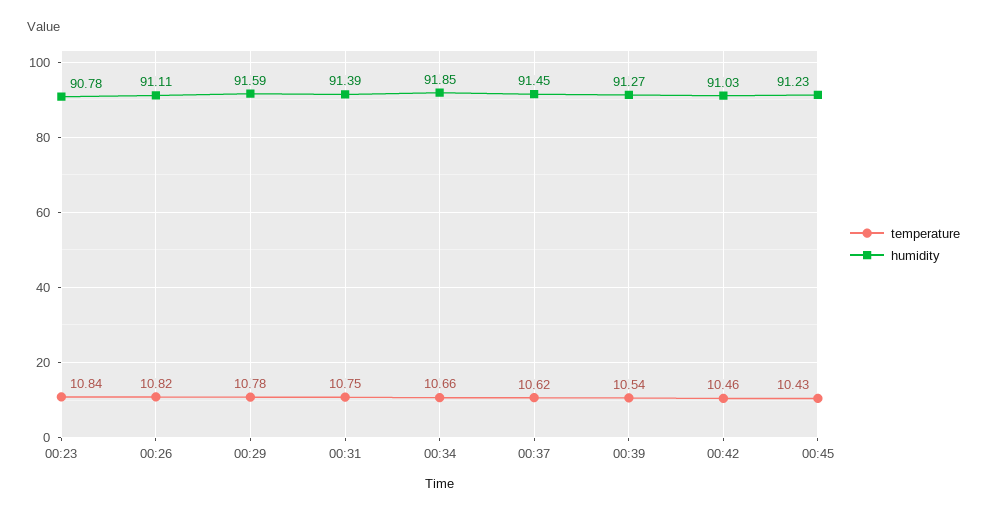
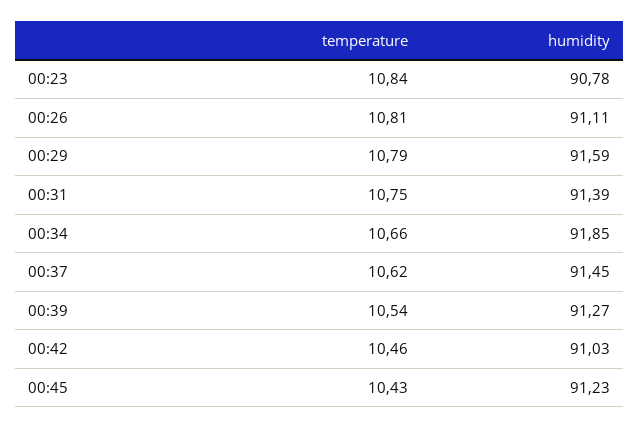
  {
    "temperature": {
      "00:23": 10.84,
-     "00:26": 10.82,
+     "00:26": 10.81,
-     "00:29": 10.78,
+     "00:29": 10.79,
      "00:31": 10.75,
      "00:34": 10.66,
      "00:37": 10.62,
      "00:39": 10.54,
      "00:42": 10.46,
      "00:45": 10.43
    },
    "humidity": {
      "00:23": 90.78,
      "00:26": 91.11,
      "00:29": 91.59,
      "00:31": 91.39,
      "00:34": 91.85,
      "00:37": 91.45,
      "00:39": 91.27,
      "00:42": 91.03,
      "00:45": 91.23
    }
  }

